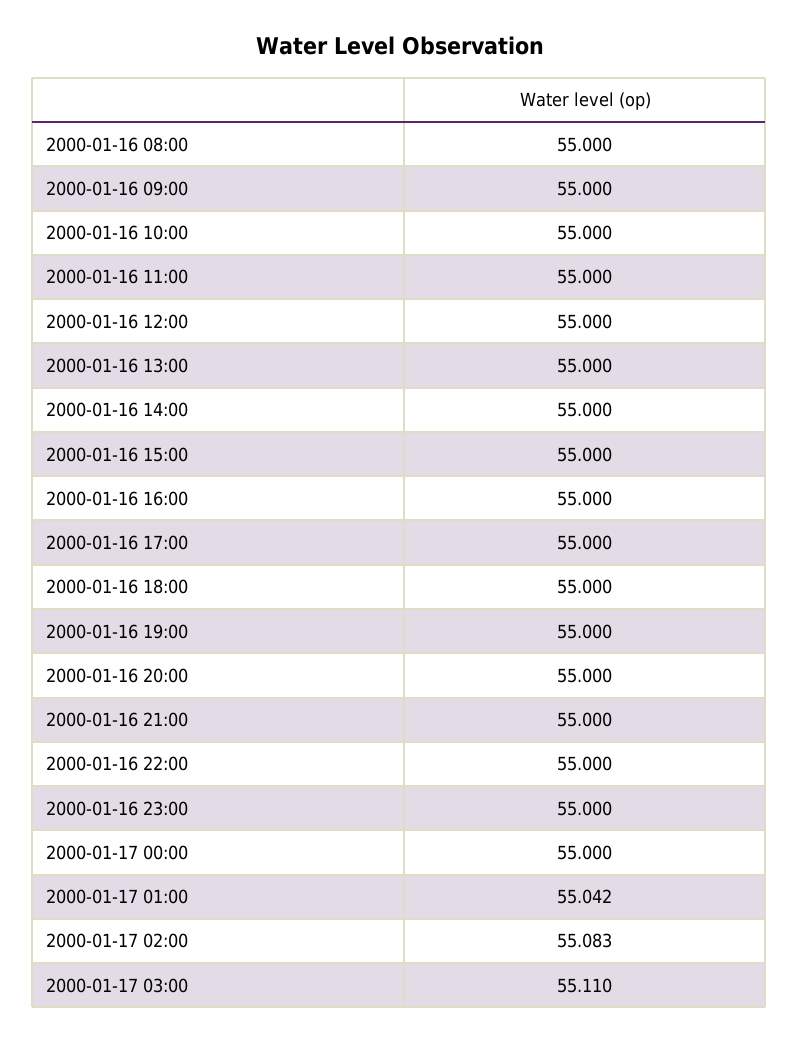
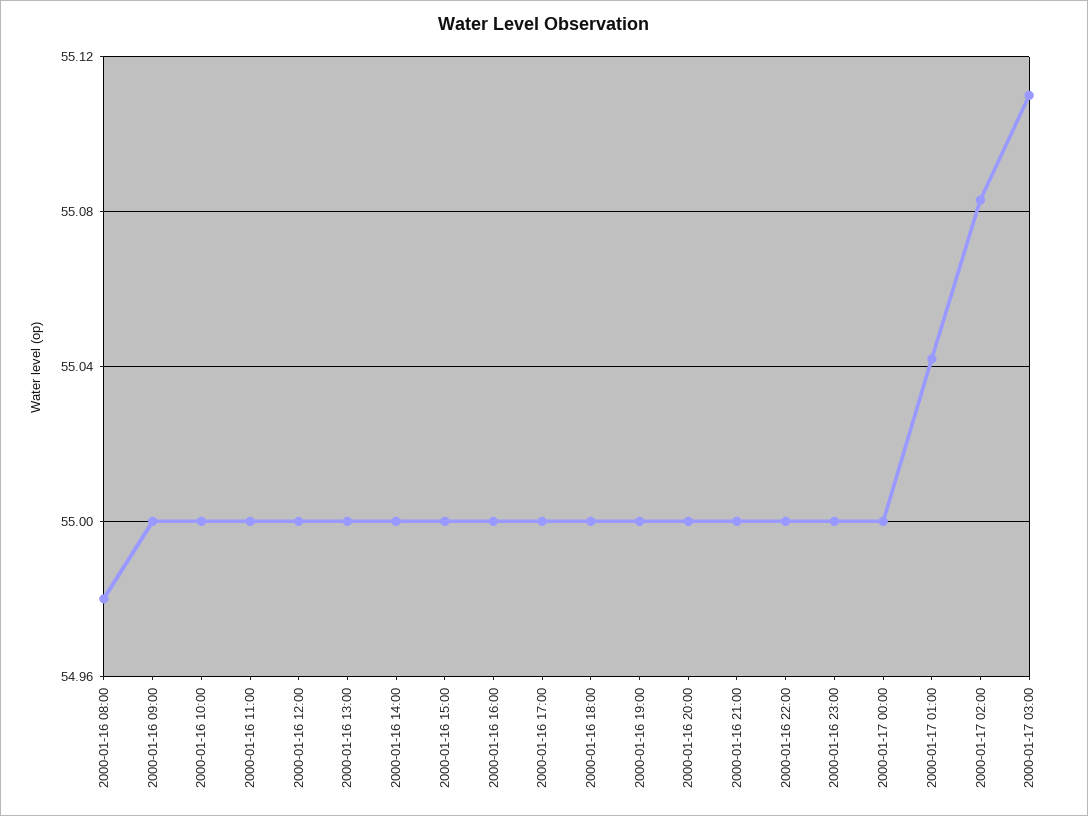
  {
-   "2000-01-16 08:00": 55,
+   "2000-01-16 08:00": 54.98,
    "2000-01-16 09:00": 55,
    "2000-01-16 10:00": 55,
    "2000-01-16 11:00": 55,
    "2000-01-16 12:00": 55,
    "2000-01-16 13:00": 55,
    "2000-01-16 14:00": 55,
    "2000-01-16 15:00": 55,
    "2000-01-16 16:00": 55,
    "2000-01-16 17:00": 55,
    "2000-01-16 18:00": 55,
    "2000-01-16 19:00": 55,
    "2000-01-16 20:00": 55,
    "2000-01-16 21:00": 55,
    "2000-01-16 22:00": 55,
    "2000-01-16 23:00": 55,
    "2000-01-17 00:00": 55,
    "2000-01-17 01:00": 55.042,
    "2000-01-17 02:00": 55.083,
    "2000-01-17 03:00": 55.11
  }

